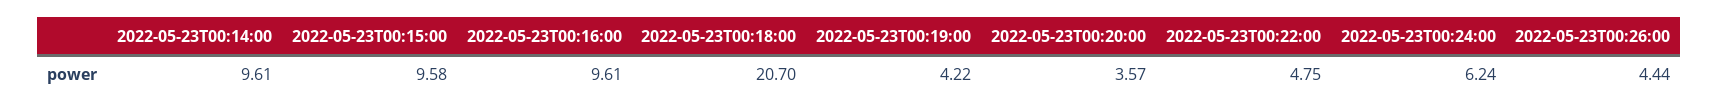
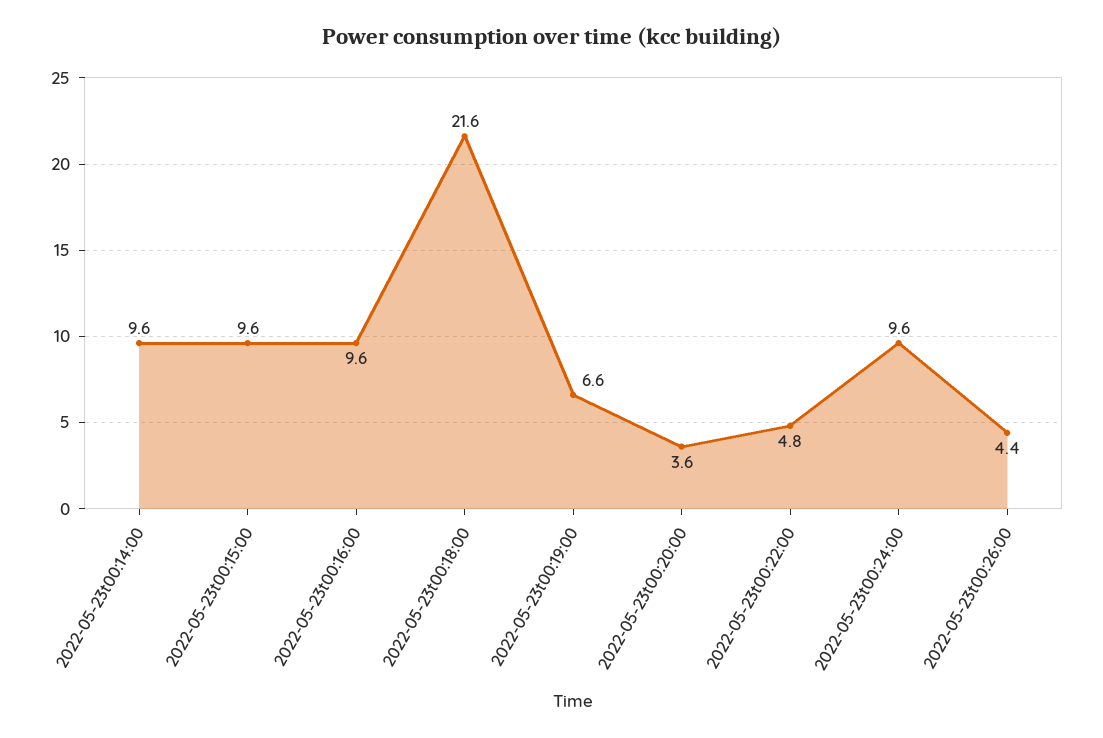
  {
    "2022-05-23T00:14:00": 9.61,
    "2022-05-23T00:15:00": 9.58,
    "2022-05-23T00:16:00": 9.61,
-   "2022-05-23T00:18:00": 20.7,
+   "2022-05-23T00:18:00": 21.6,
-   "2022-05-23T00:19:00": 4.22,
+   "2022-05-23T00:19:00": 6.6,
    "2022-05-23T00:20:00": 3.57,
    "2022-05-23T00:22:00": 4.75,
-   "2022-05-23T00:24:00": 6.24,
+   "2022-05-23T00:24:00": 9.6,
    "2022-05-23T00:26:00": 4.44
  }

